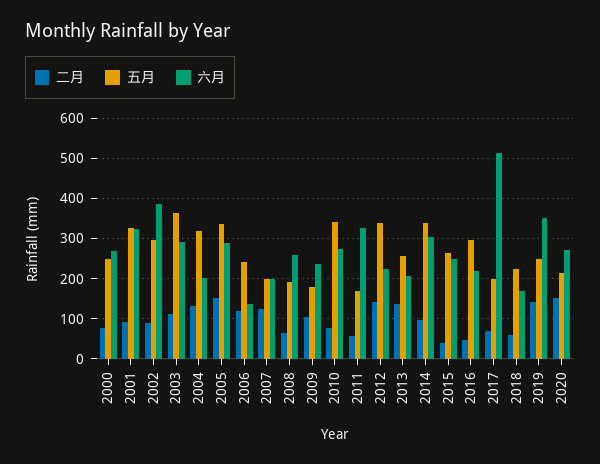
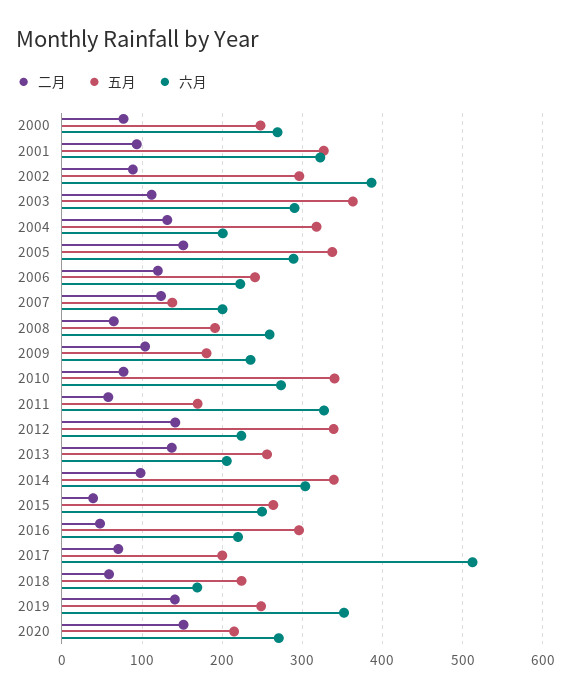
  {
    "二月": {
      "2000": 80,
      "2001": 90,
      "2002": 90,
      "2003": 110,
      "2004": 130,
      "2005": 150,
      "2006": 120,
      "2007": 120,
      "2008": 60,
      "2009": 100,
      "2010": 80,
      "2011": 60,
      "2012": 140,
      "2013": 140,
      "2014": 100,
      "2015": 40,
      "2016": 50,
      "2017": 70,
      "2018": 60,
      "2019": 140,
      "2020": 150
    },
    "五月": {
      "2000": 250,
      "2001": 330,
      "2002": 300,
      "2003": 360,
      "2004": 320,
      "2005": 340,
      "2006": 240,
-     "2007": 200,
+     "2007": 140,
      "2008": 190,
      "2009": 180,
      "2010": 340,
      "2011": 170,
      "2012": 340,
      "2013": 260,
      "2014": 340,
      "2015": 260,
      "2016": 300,
      "2017": 200,
      "2018": 220,
      "2019": 250,
      "2020": 210
    },
    "六月": {
      "2000": 270,
      "2001": 320,
      "2002": 390,
      "2003": 290,
      "2004": 200,
      "2005": 290,
-     "2006": 140,
+     "2006": 220,
      "2007": 200,
      "2008": 260,
      "2009": 240,
      "2010": 270,
      "2011": 330,
      "2012": 220,
      "2013": 210,
      "2014": 300,
      "2015": 250,
      "2016": 220,
      "2017": 510,
      "2018": 170,
      "2019": 350,
      "2020": 270
    }
  }

